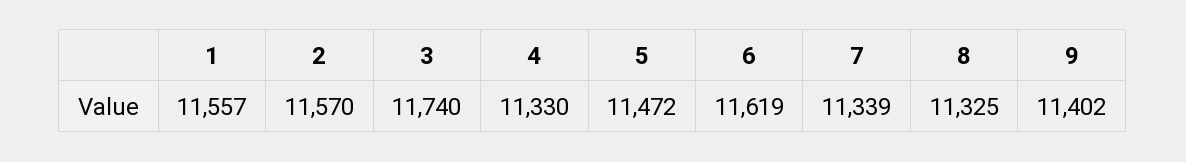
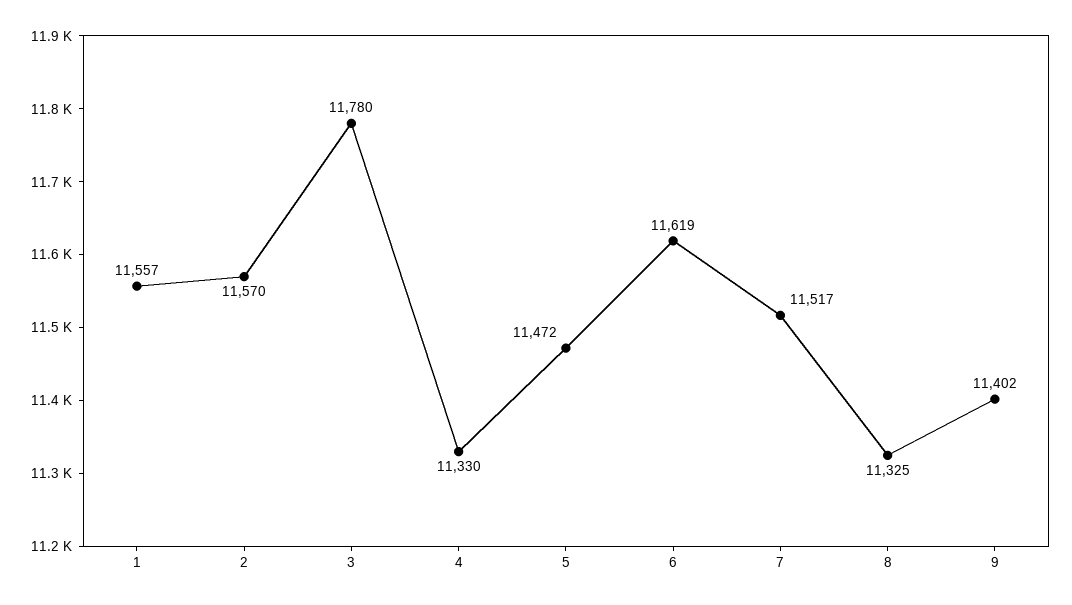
  {
    "1": 11557,
    "2": 11570,
-   "3": 11740,
+   "3": 11780,
    "4": 11330,
    "5": 11472,
    "6": 11619,
-   "7": 11339,
+   "7": 11517,
    "8": 11325,
    "9": 11402
  }

